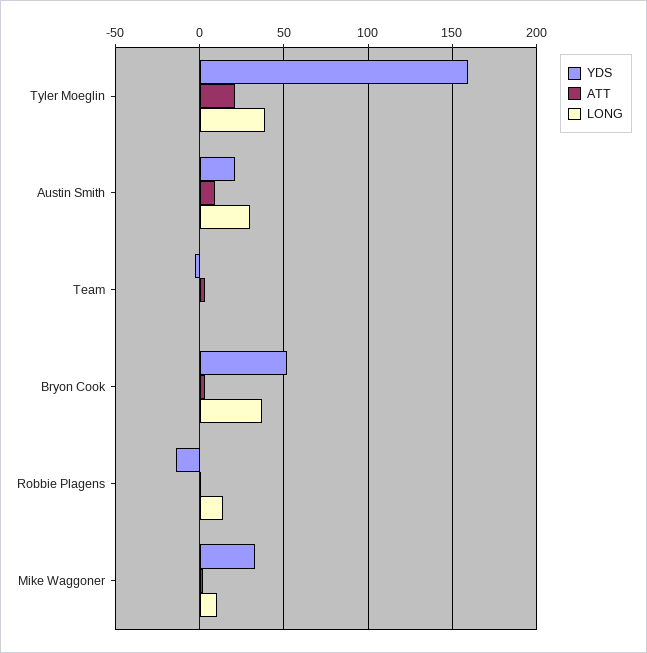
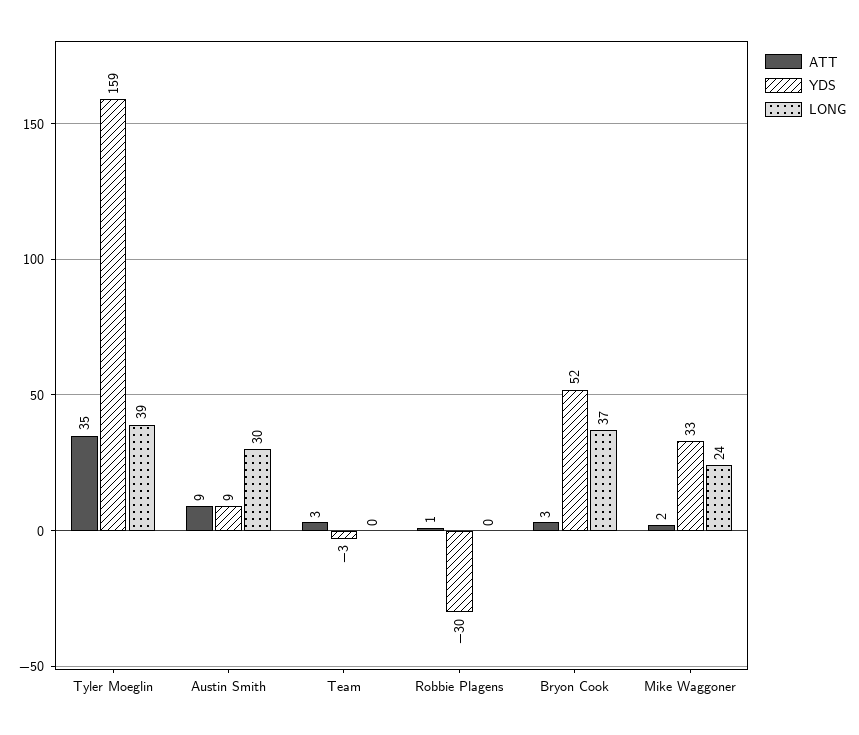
  {
    "YDS": {
      "Tyler Moeglin": 159,
-     "Austin Smith": 20,
+     "Austin Smith": 9,
      "Team": -3,
      "Bryon Cook": 52,
-     "Robbie Plagens": -15,
+     "Robbie Plagens": -30,
      "Mike Waggoner": 33
    },
    "ATT": {
-     "Tyler Moeglin": 20,
+     "Tyler Moeglin": 35,
      "Austin Smith": 9,
      "Team": 3,
      "Bryon Cook": 3,
      "Robbie Plagens": 1,
      "Mike Waggoner": 2
    },
    "LONG": {
      "Tyler Moeglin": 39,
      "Austin Smith": 30,
      "Team": 0,
      "Bryon Cook": 37,
-     "Robbie Plagens": 15,
+     "Robbie Plagens": 0,
-     "Mike Waggoner": 10
+     "Mike Waggoner": 24
    }
  }

